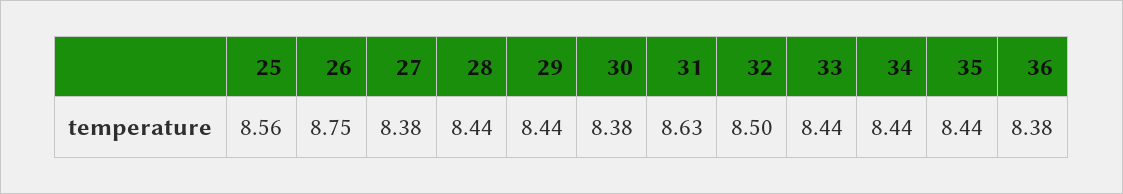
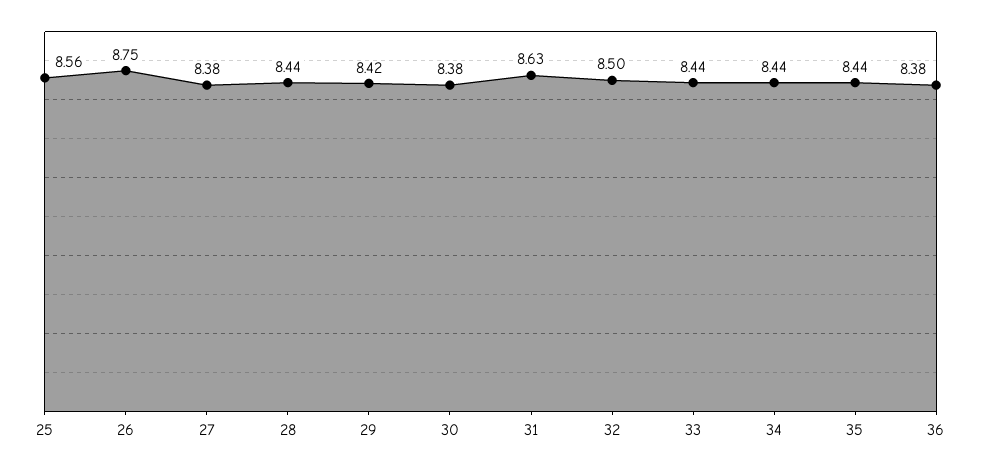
  {
    "25": 8.56,
    "26": 8.75,
    "27": 8.38,
    "28": 8.44,
-   "29": 8.44,
+   "29": 8.42,
    "30": 8.38,
    "31": 8.63,
    "32": 8.5,
    "33": 8.44,
    "34": 8.44,
    "35": 8.44,
    "36": 8.38
  }

